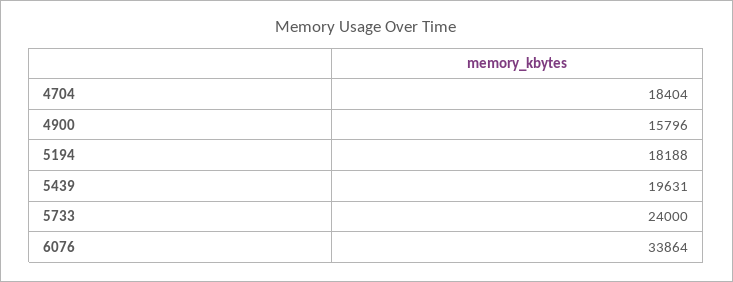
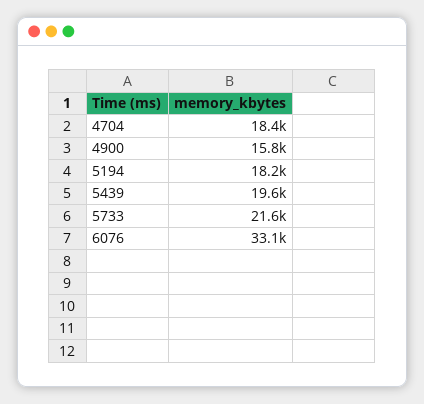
  {
    "4704": 18404,
    "4900": 15796,
    "5194": 18188,
    "5439": 19631,
-   "5733": 24000,
+   "5733": 21600,
-   "6076": 33864
+   "6076": 33100
  }

